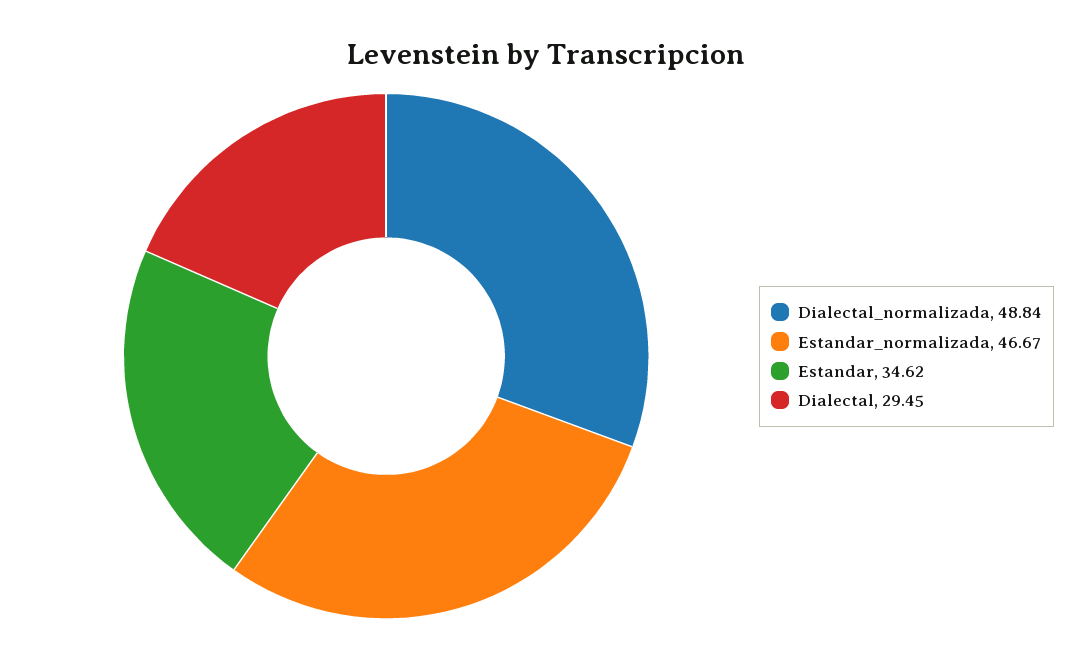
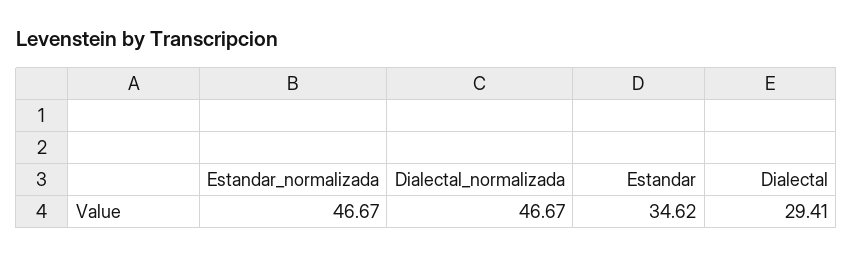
  {
-   "Dialectal_normalizada": 48.84,
+   "Dialectal_normalizada": 46.67,
    "Estandar_normalizada": 46.67,
    "Estandar": 34.62,
-   "Dialectal": 29.45
+   "Dialectal": 29.41
  }

